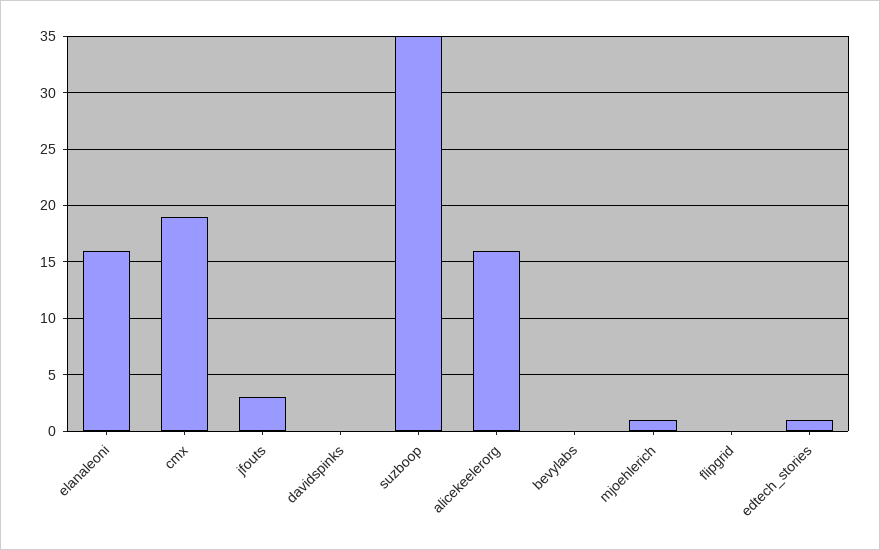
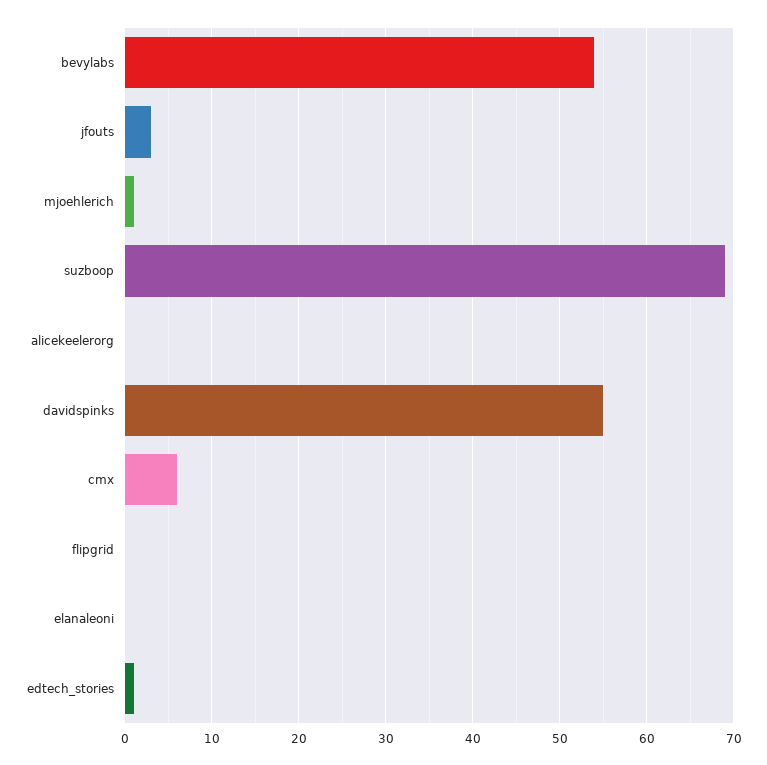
  {
-   "elanaleoni": 16,
+   "elanaleoni": 0,
-   "cmx": 19,
+   "cmx": 6,
    "jfouts": 3,
-   "davidspinks": 0,
+   "davidspinks": 55,
-   "suzboop": 35,
+   "suzboop": 69,
-   "alicekeelerorg": 16,
+   "alicekeelerorg": 0,
-   "bevylabs": 0,
+   "bevylabs": 54,
    "mjoehlerich": 1,
    "flipgrid": 0,
    "edtech_stories": 1
  }

